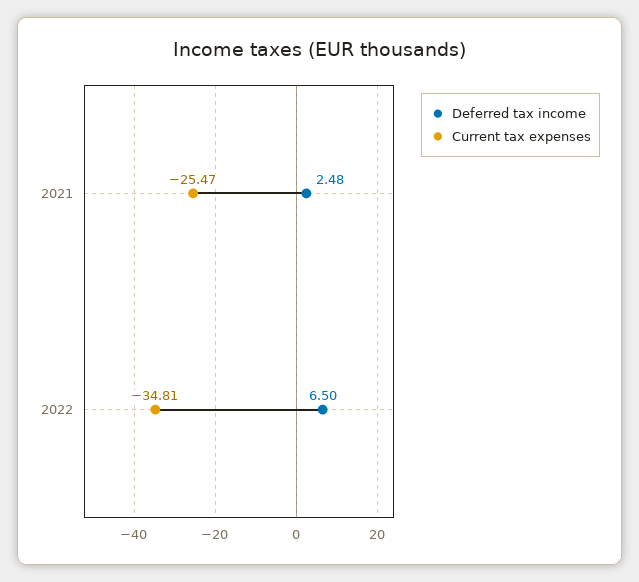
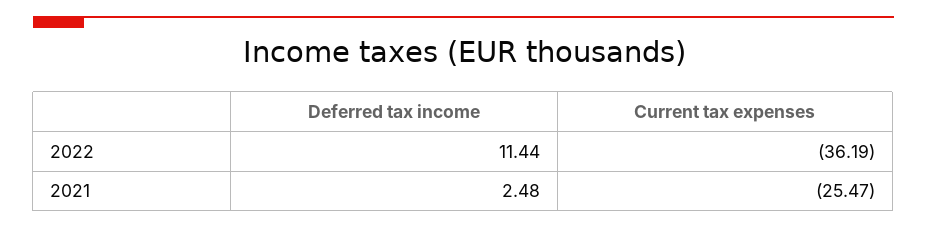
  {
    "Deferred tax income": {
      "2021": 2.48,
-     "2022": 6.5
+     "2022": 11.44
    },
    "Current tax expenses": {
      "2021": -25.47,
-     "2022": -34.81
+     "2022": -36.19
    }
  }

